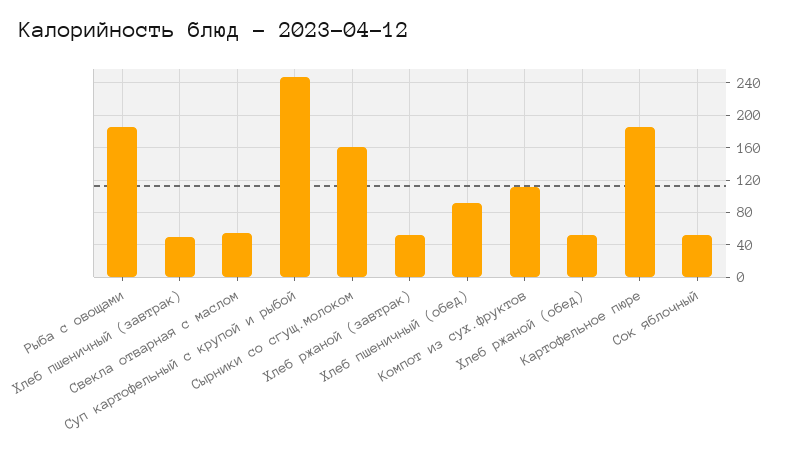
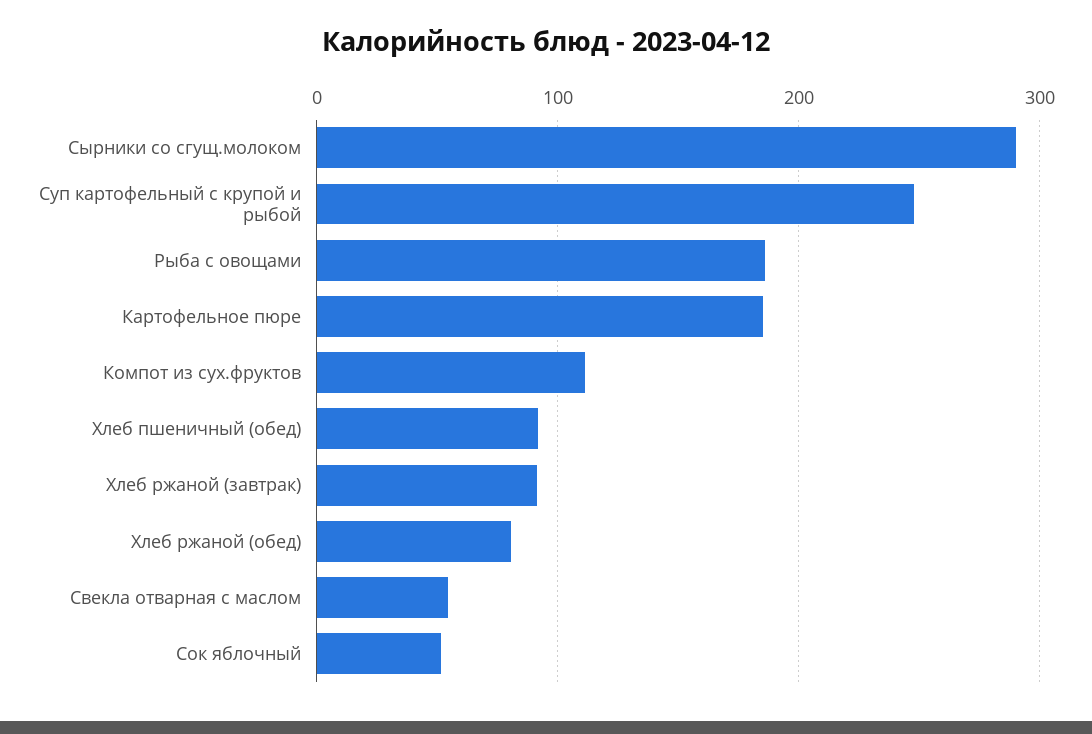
  {
    "Рыба с овощами": 190,
-   "Хлеб пшеничный (завтрак)": 50,
    "Свекла отварная с маслом": 50,
    "Суп картофельный с крупой и рыбой": 250,
-   "Сырники со сгущ.молоком": 160,
+   "Сырники со сгущ.молоком": 290,
-   "Хлеб ржаной (завтрак)": 50,
+   "Хлеб ржаной (завтрак)": 90,
    "Хлеб пшеничный (обед)": 90,
    "Компот из сух.фруктов": 110,
-   "Хлеб ржаной (обед)": 50,
+   "Хлеб ржаной (обед)": 80,
    "Картофельное пюре": 190,
    "Сок яблочный": 50
  }

